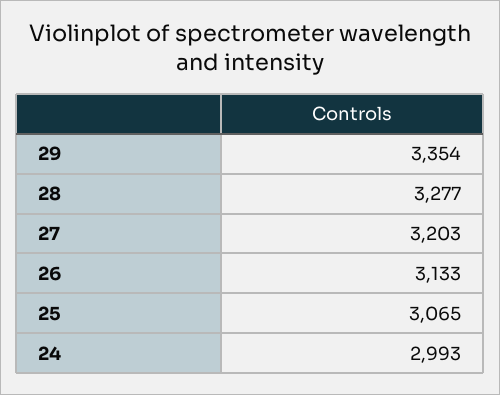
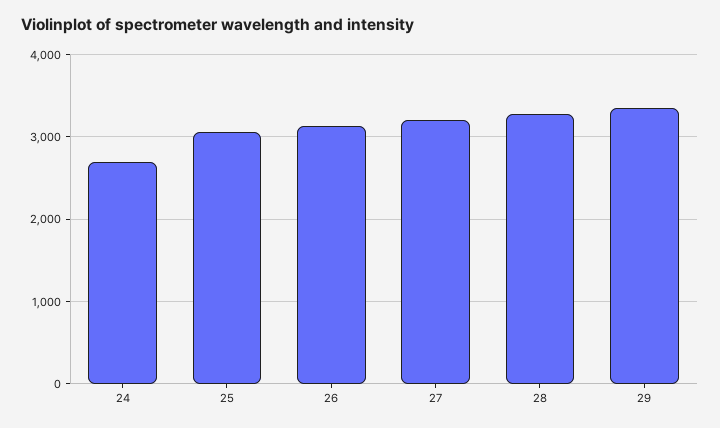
  {
    "29": 3354,
    "28": 3277,
    "27": 3203,
    "26": 3133,
    "25": 3065,
-   "24": 2993
+   "24": 2700
  }

